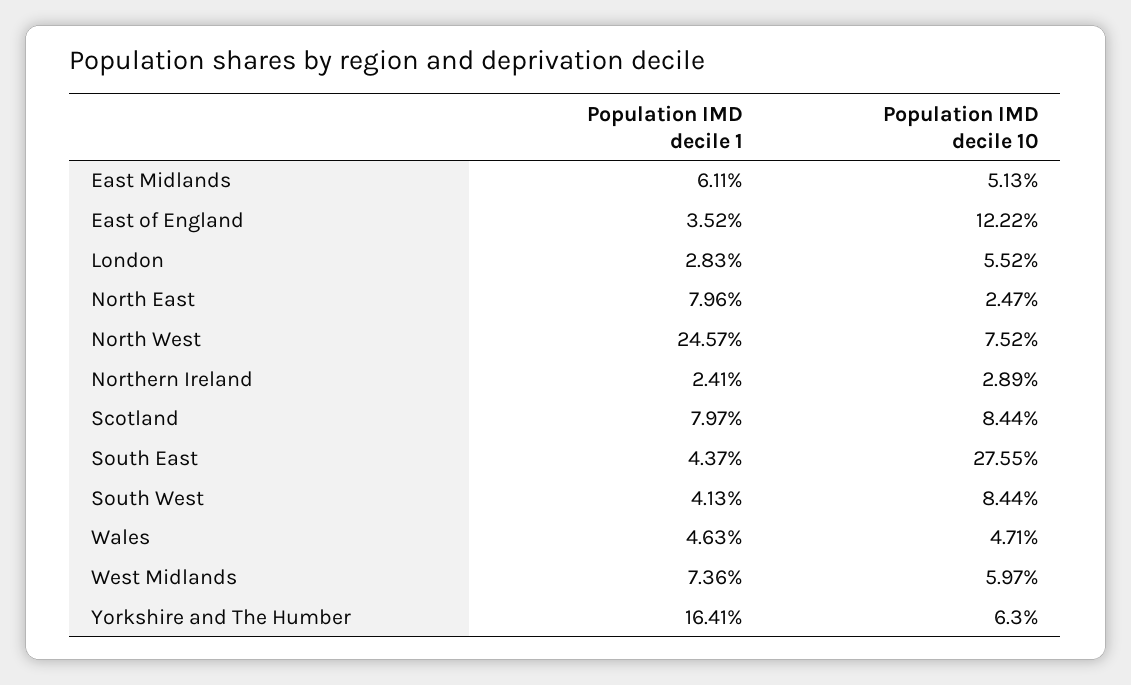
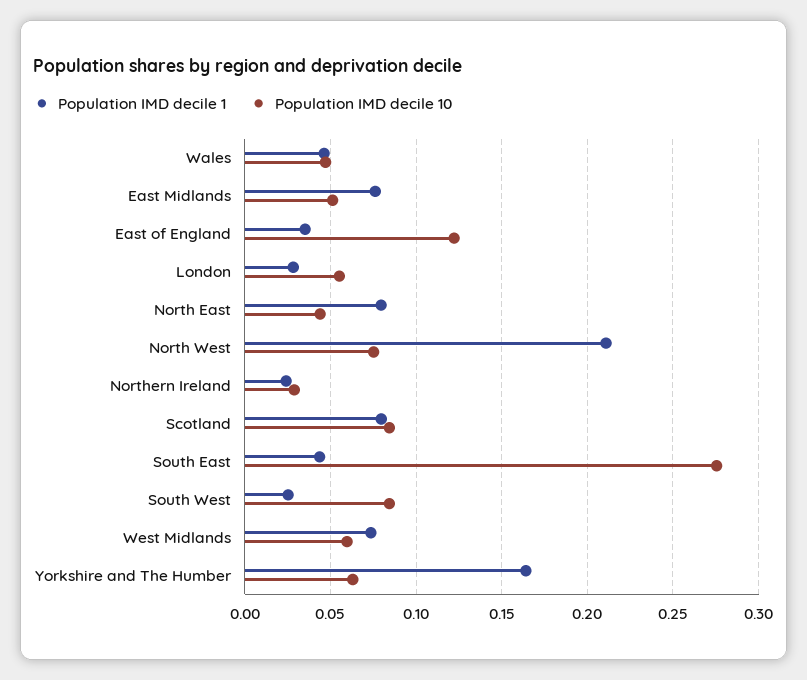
  {
    "Population IMD decile 1": {
-     "East Midlands": 0.0611,
+     "East Midlands": 0.075,
      "East of England": 0.0352,
      "London": 0.0283,
      "North East": 0.0796,
-     "North West": 0.2457,
+     "North West": 0.21,
      "Northern Ireland": 0.0241,
      "Scotland": 0.0797,
      "South East": 0.0437,
-     "South West": 0.0413,
+     "South West": 0.025,
      "Wales": 0.0463,
      "West Midlands": 0.0736,
      "Yorkshire and The Humber": 0.1641
    },
    "Population IMD decile 10": {
      "East Midlands": 0.0513,
      "East of England": 0.1222,
      "London": 0.0552,
-     "North East": 0.0247,
+     "North East": 0.045,
      "North West": 0.0752,
      "Northern Ireland": 0.0289,
      "Scotland": 0.0844,
      "South East": 0.2755,
      "South West": 0.0844,
      "Wales": 0.0471,
      "West Midlands": 0.0597,
      "Yorkshire and The Humber": 0.063
    }
  }

